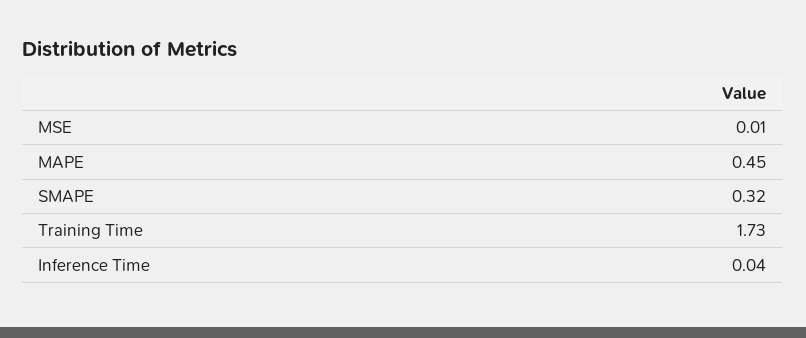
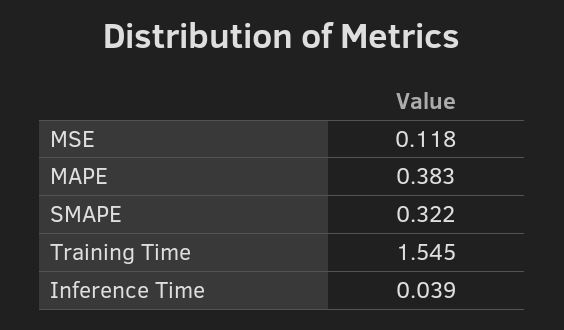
  {
-   "MSE": 0.01,
+   "MSE": 0.118,
-   "MAPE": 0.45,
+   "MAPE": 0.383,
    "SMAPE": 0.322,
-   "Training Time": 1.73,
+   "Training Time": 1.545,
    "Inference Time": 0.039
  }

